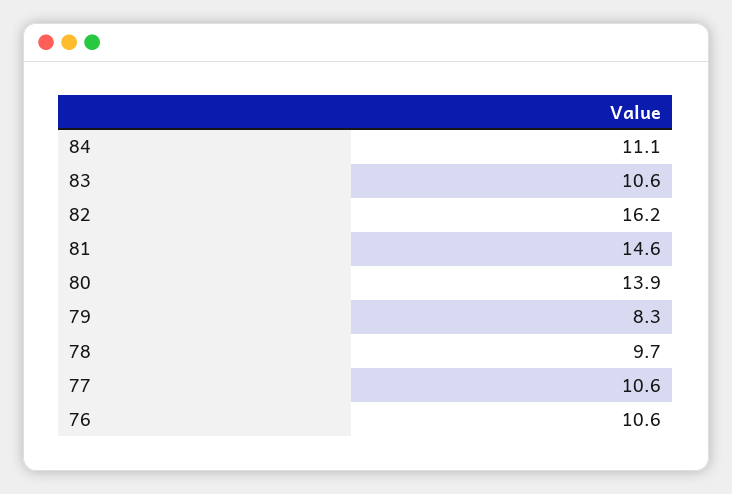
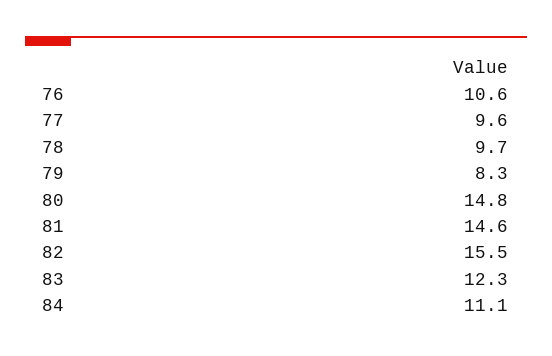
  {
    "84": 11.1,
-   "83": 10.6,
+   "83": 12.3,
-   "82": 16.2,
+   "82": 15.5,
    "81": 14.6,
-   "80": 13.9,
+   "80": 14.8,
    "79": 8.3,
    "78": 9.7,
-   "77": 10.6,
+   "77": 9.6,
    "76": 10.6
  }

